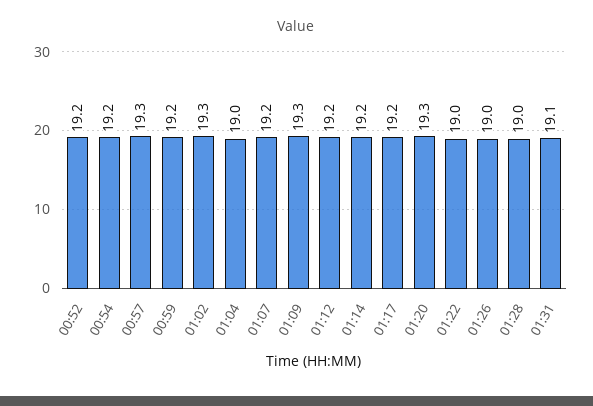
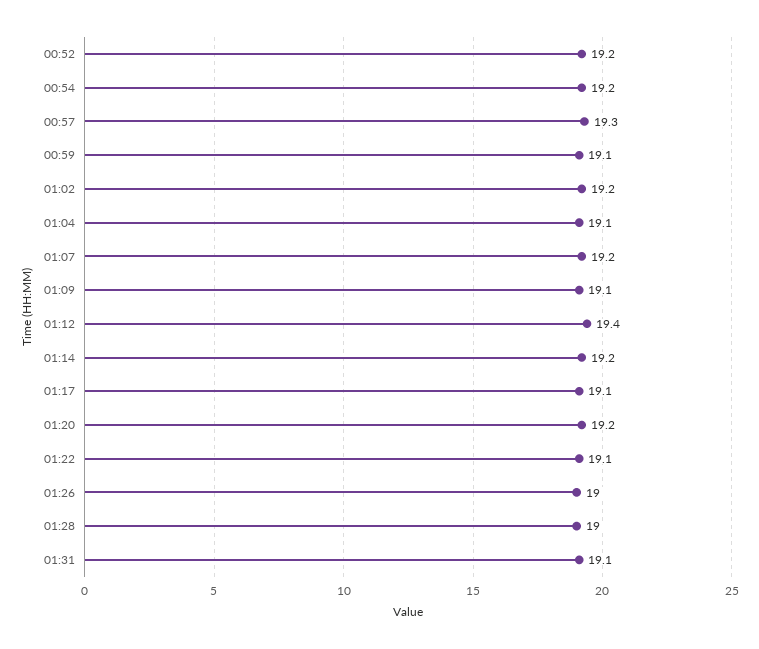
  {
    "00:52": 19.2,
    "00:54": 19.2,
    "00:57": 19.3,
-   "00:59": 19.2,
+   "00:59": 19.1,
-   "01:02": 19.3,
+   "01:02": 19.2,
-   "01:04": 19,
+   "01:04": 19.1,
    "01:07": 19.2,
-   "01:09": 19.3,
+   "01:09": 19.1,
-   "01:12": 19.2,
+   "01:12": 19.4,
    "01:14": 19.2,
-   "01:17": 19.2,
+   "01:17": 19.1,
-   "01:20": 19.3,
+   "01:20": 19.2,
-   "01:22": 19,
+   "01:22": 19.1,
    "01:26": 19,
    "01:28": 19,
    "01:31": 19.1
  }

